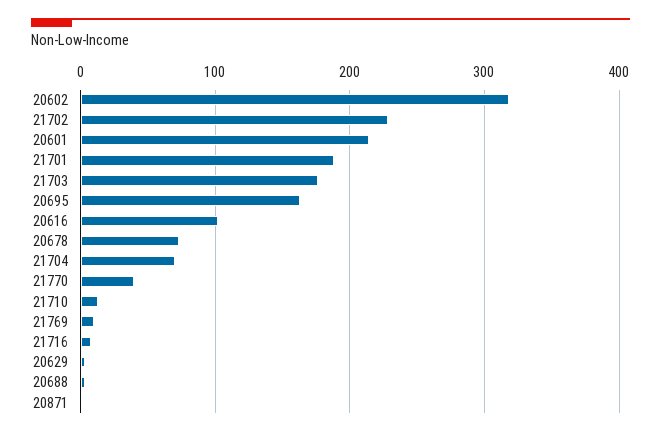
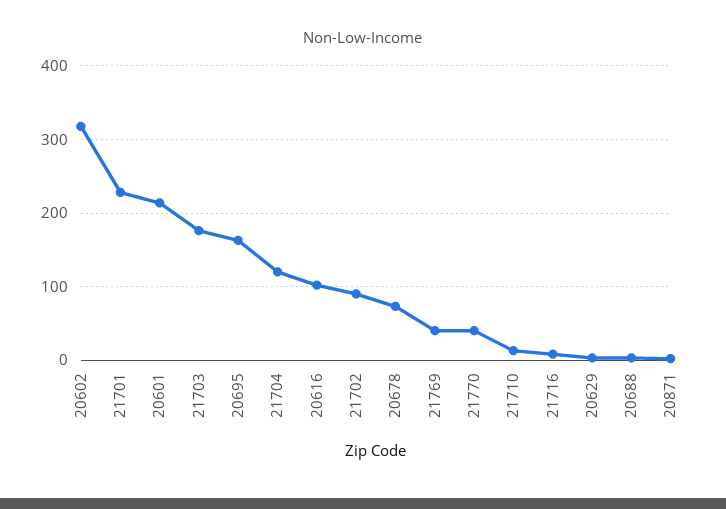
  {
    "20602": 320,
-   "21702": 230,
+   "21702": 90,
    "20601": 210,
-   "21701": 190,
+   "21701": 230,
    "21703": 180,
    "20695": 160,
    "20616": 100,
    "20678": 70,
-   "21704": 70,
+   "21704": 120,
    "21770": 40,
    "21710": 10,
-   "21769": 10,
+   "21769": 40,
    "21716": 10,
    "20629": 0,
    "20688": 0,
    "20871": 0
  }

